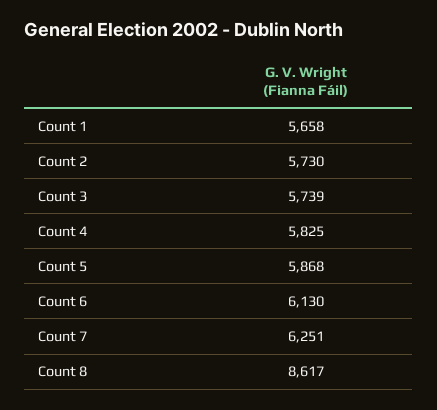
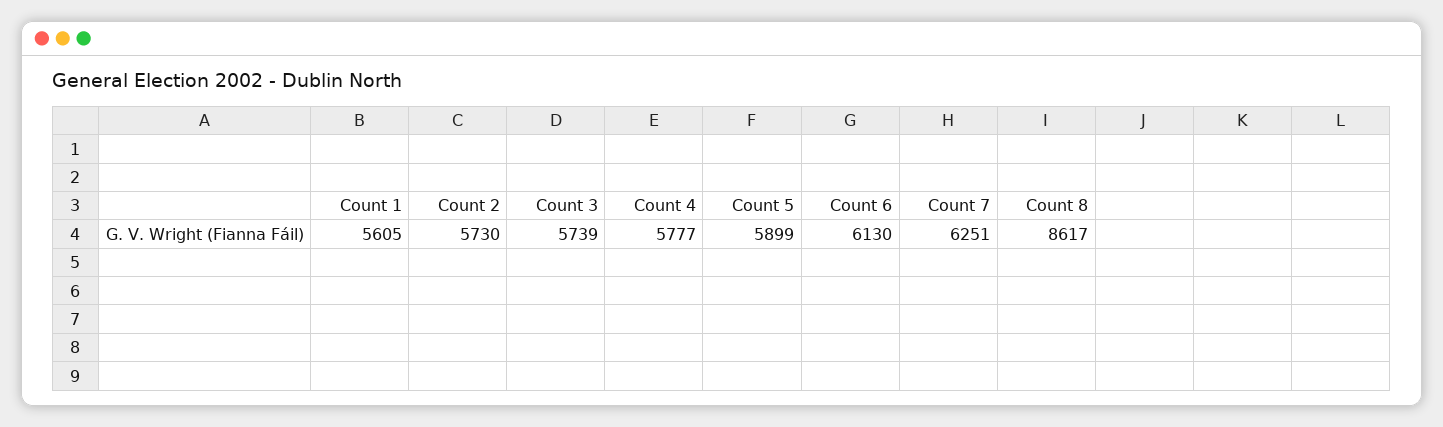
  {
-   "Count 1": 5658,
+   "Count 1": 5605,
    "Count 2": 5730,
    "Count 3": 5739,
-   "Count 4": 5825,
+   "Count 4": 5777,
-   "Count 5": 5868,
+   "Count 5": 5899,
    "Count 6": 6130,
    "Count 7": 6251,
    "Count 8": 8617
  }

